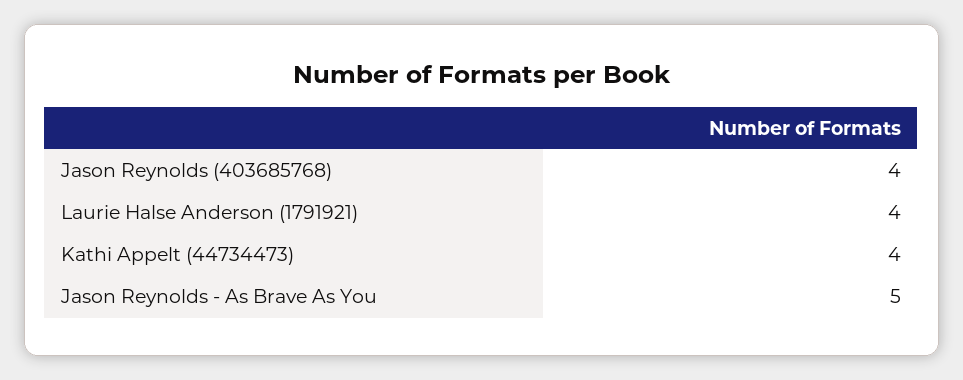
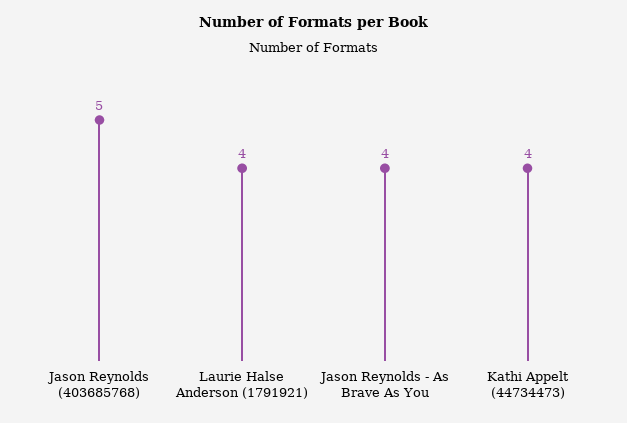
  {
-   "Jason Reynolds (403685768)": 4,
+   "Jason Reynolds (403685768)": 5,
    "Laurie Halse Anderson (1791921)": 4,
    "Kathi Appelt (44734473)": 4,
-   "Jason Reynolds - As Brave As You": 5
+   "Jason Reynolds - As Brave As You": 4
  }

